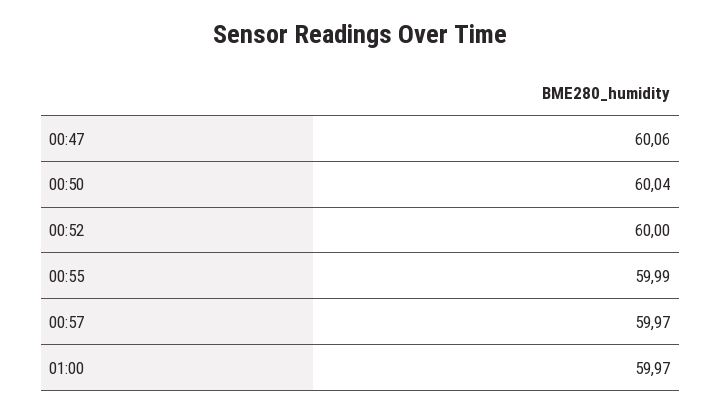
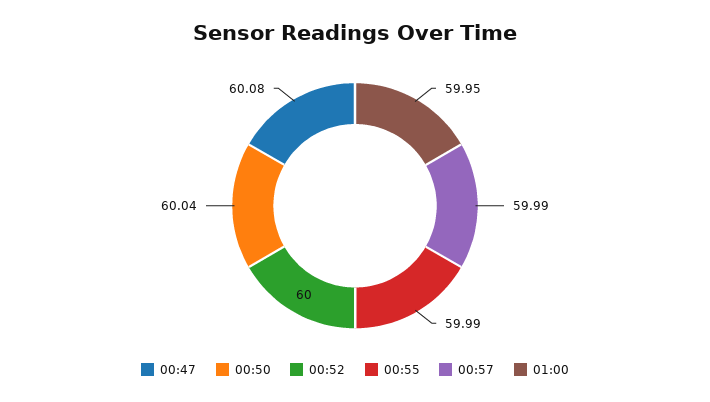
  {
-   "00:47": 60.06,
+   "00:47": 60.08,
    "00:50": 60.04,
    "00:52": 60,
    "00:55": 59.99,
-   "00:57": 59.97,
+   "00:57": 59.99,
-   "01:00": 59.97
+   "01:00": 59.95
  }

